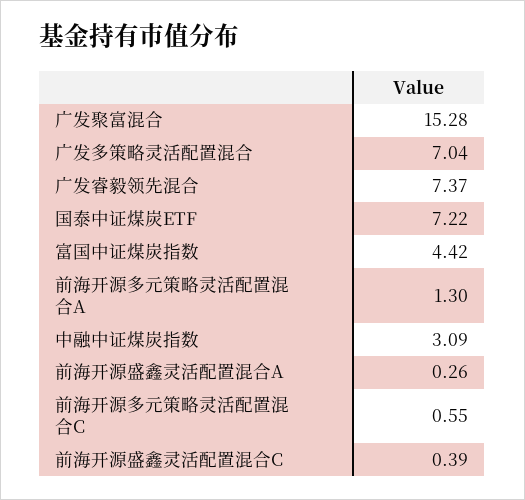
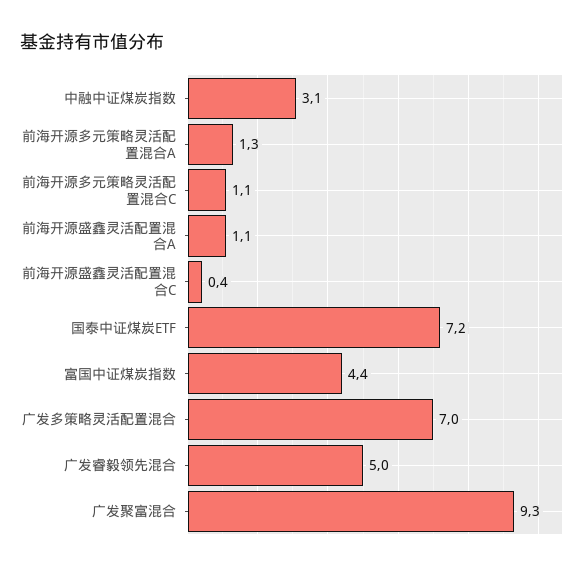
  {
-   "广发聚富混合": 15.28,
+   "广发聚富混合": 9.3,
    "广发多策略灵活配置混合": 7.04,
-   "广发睿毅领先混合": 7.37,
+   "广发睿毅领先混合": 5,
    "国泰中证煤炭ETF": 7.22,
    "富国中证煤炭指数": 4.42,
    "前海开源多元策略灵活配置混合A": 1.3,
    "中融中证煤炭指数": 3.09,
-   "前海开源盛鑫灵活配置混合A": 0.26,
+   "前海开源盛鑫灵活配置混合A": 1.1,
-   "前海开源多元策略灵活配置混合C": 0.55,
+   "前海开源多元策略灵活配置混合C": 1.1,
    "前海开源盛鑫灵活配置混合C": 0.39
  }

